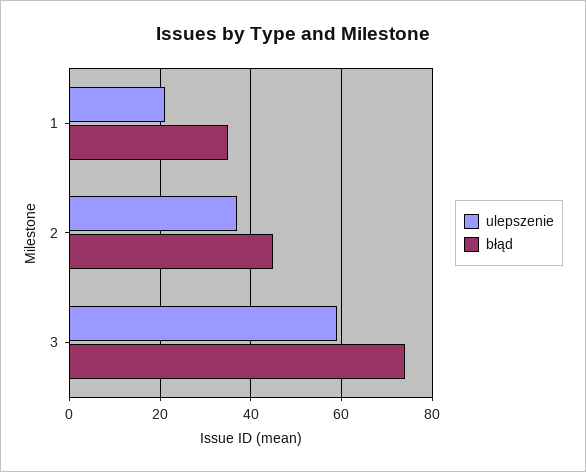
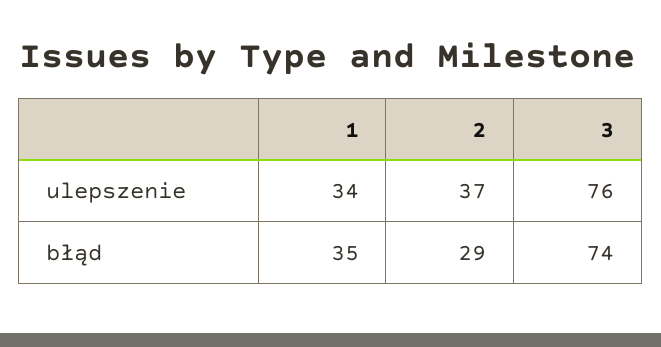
  {
    "ulepszenie": {
-     "1": 20,
+     "1": 34,
      "2": 37,
-     "3": 60
+     "3": 76
    },
    "błąd": {
      "1": 35,
-     "2": 45,
+     "2": 29,
      "3": 74
    }
  }

